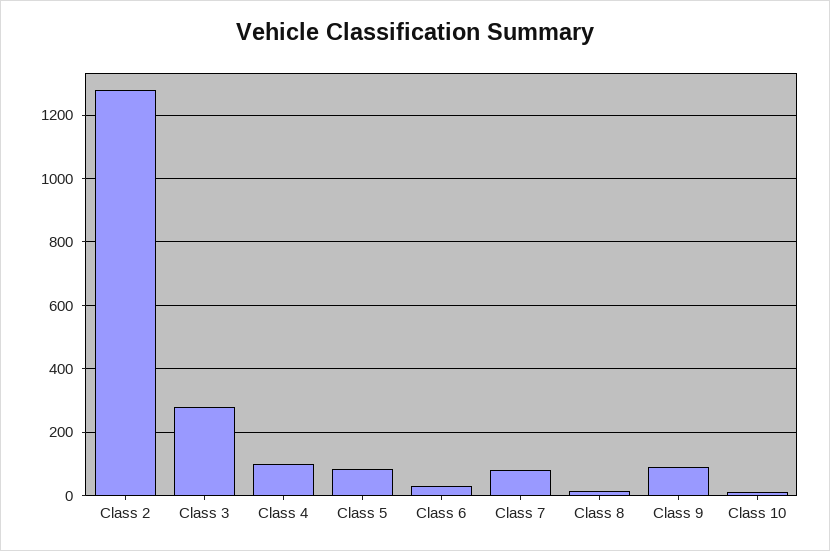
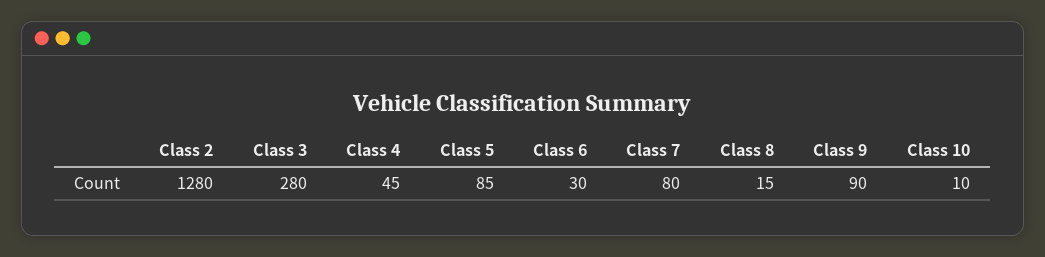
  {
    "Class 2": 1280,
    "Class 3": 280,
-   "Class 4": 100,
+   "Class 4": 45,
    "Class 5": 85,
    "Class 6": 30,
    "Class 7": 80,
    "Class 8": 15,
    "Class 9": 90,
    "Class 10": 10
  }

